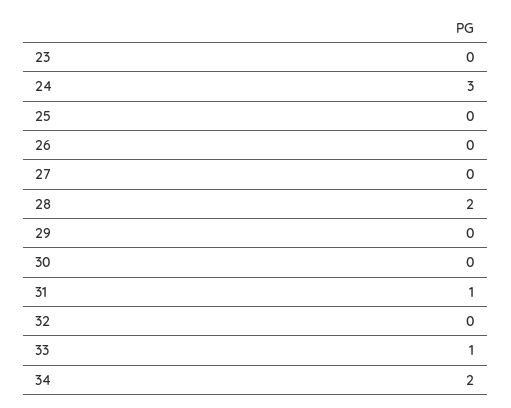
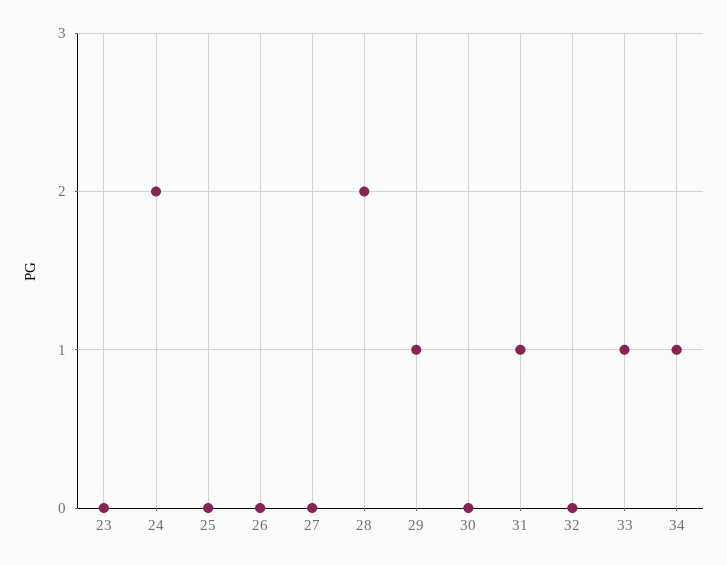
  {
    "23": 0,
-   "24": 3,
+   "24": 2,
    "25": 0,
    "26": 0,
    "27": 0,
    "28": 2,
-   "29": 0,
+   "29": 1,
    "30": 0,
    "31": 1,
    "32": 0,
    "33": 1,
-   "34": 2
+   "34": 1
  }

